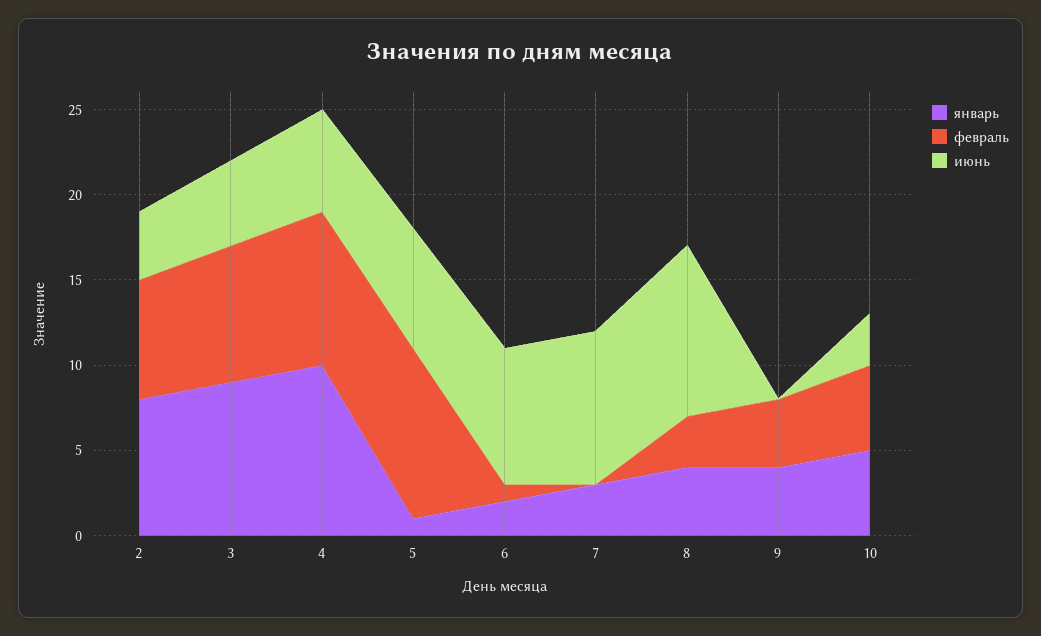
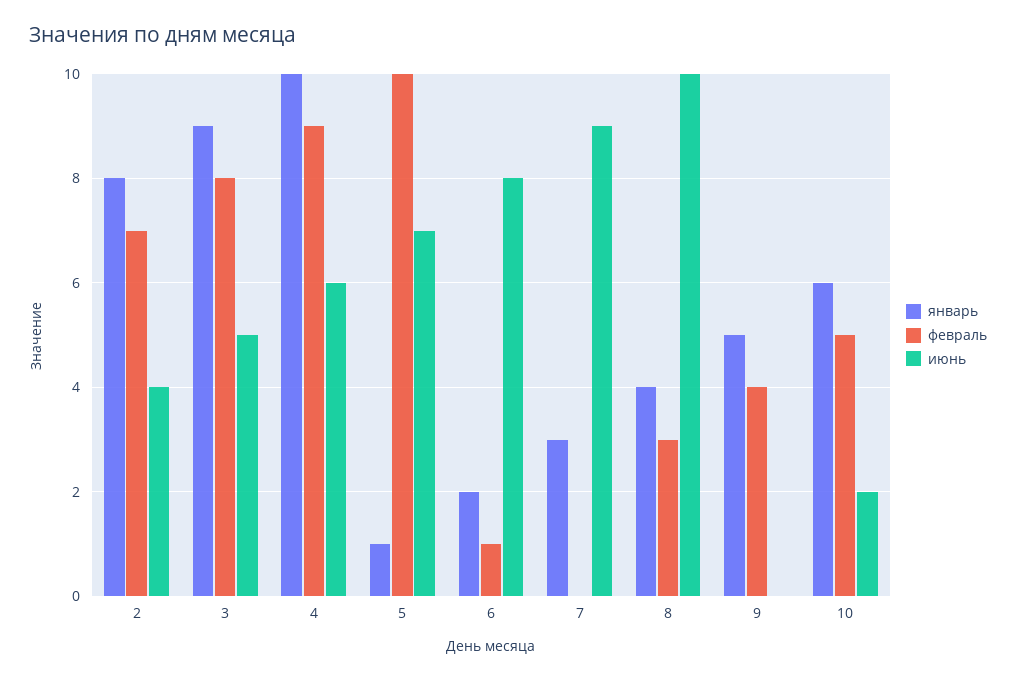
  {
    "январь": {
      "2": 8,
      "3": 9,
      "4": 10,
      "5": 1,
      "6": 2,
      "7": 3,
      "8": 4,
-     "9": 4,
+     "9": 5,
-     "10": 5
+     "10": 6
    },
    "февраль": {
      "2": 7,
      "3": 8,
      "4": 9,
      "5": 10,
      "6": 1,
      "7": 0,
      "8": 3,
      "9": 4,
      "10": 5
    },
    "июнь": {
      "2": 4,
      "3": 5,
      "4": 6,
      "5": 7,
      "6": 8,
      "7": 9,
      "8": 10,
      "9": 0,
-     "10": 3
+     "10": 2
    }
  }

